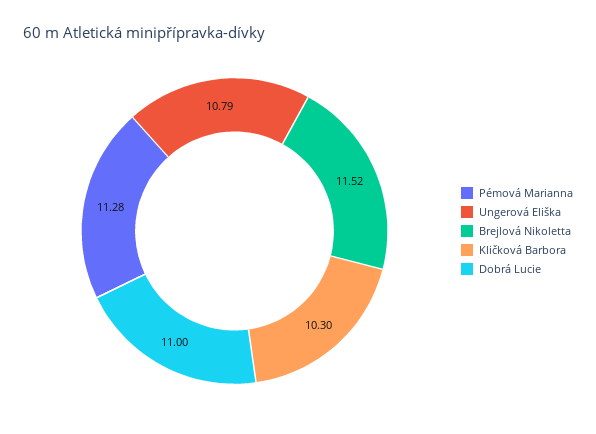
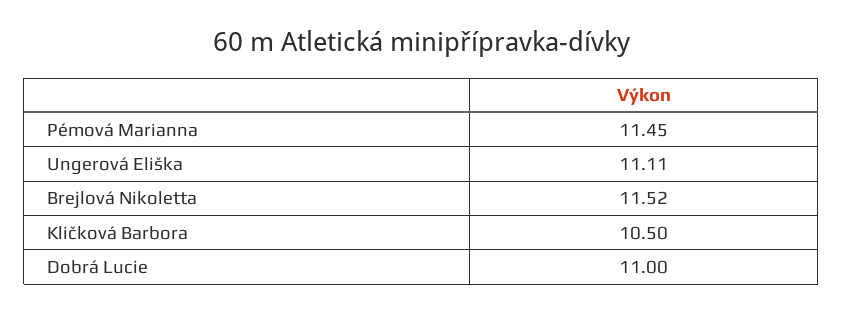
  {
-   "Pémová Marianna": 11.28,
+   "Pémová Marianna": 11.45,
-   "Ungerová Eliška": 10.79,
+   "Ungerová Eliška": 11.11,
    "Brejlová Nikoletta": 11.52,
-   "Kličková Barbora": 10.3,
+   "Kličková Barbora": 10.5,
    "Dobrá Lucie": 11
  }

